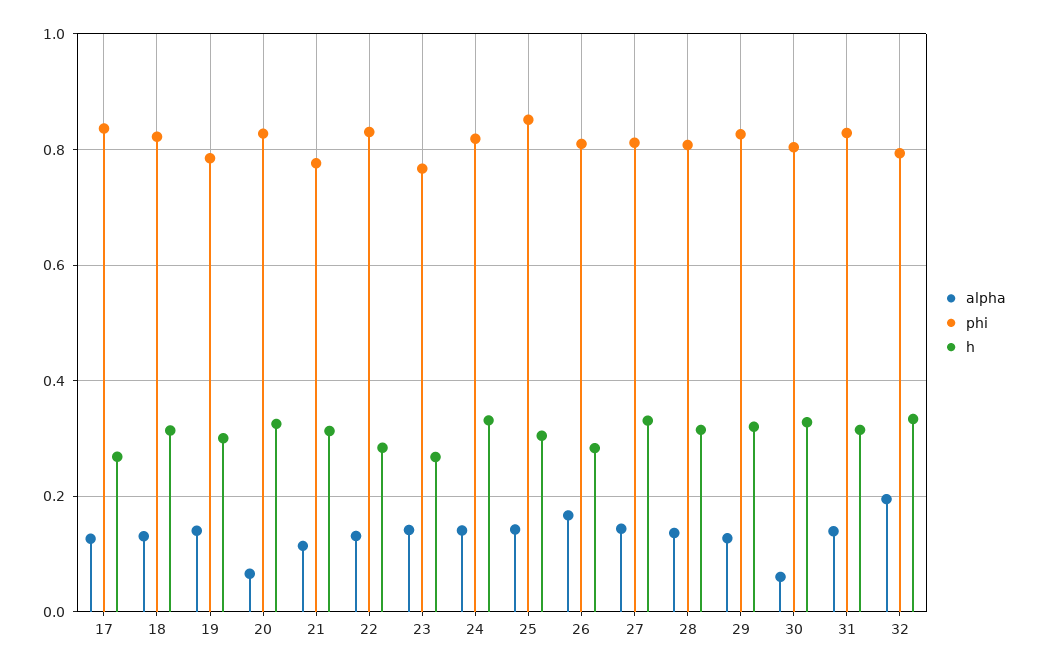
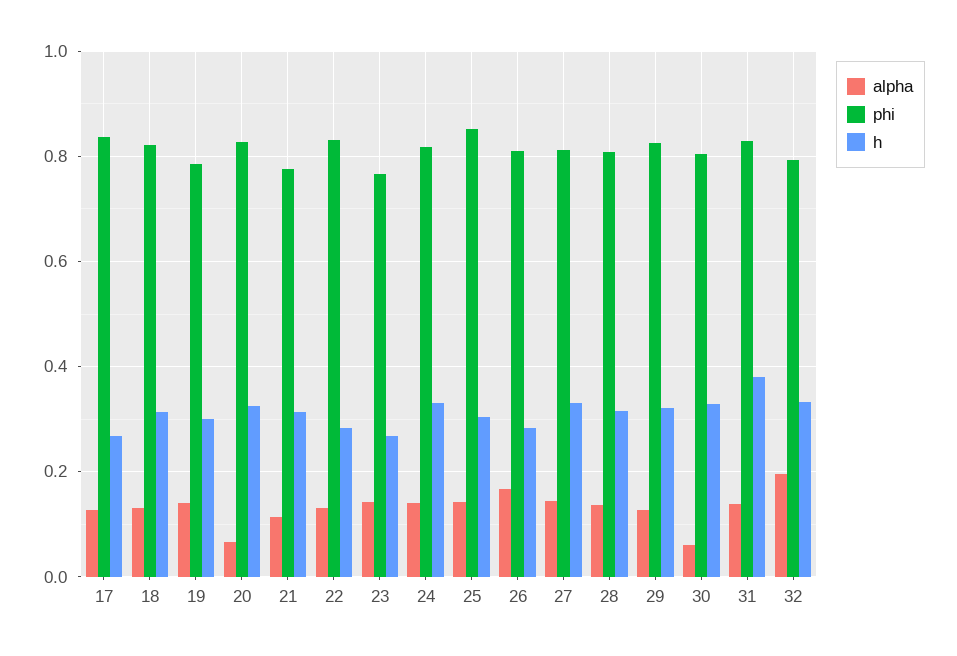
  {
    "alpha": {
      "17": 0.12,
      "18": 0.14,
      "19": 0.14,
      "20": 0.06,
      "21": 0.12,
      "22": 0.14,
      "23": 0.14,
      "24": 0.14,
      "25": 0.14,
      "26": 0.16,
      "27": 0.14,
      "28": 0.14,
      "29": 0.12,
      "30": 0.06,
      "31": 0.14,
      "32": 0.2
    },
    "phi": {
      "17": 0.84,
      "18": 0.82,
      "19": 0.78,
      "20": 0.82,
      "21": 0.78,
      "22": 0.84,
      "23": 0.76,
      "24": 0.82,
      "25": 0.86,
      "26": 0.8,
      "27": 0.82,
      "28": 0.8,
      "29": 0.82,
      "30": 0.8,
      "31": 0.82,
      "32": 0.8
    },
    "h": {
      "17": 0.26,
      "18": 0.32,
      "19": 0.3,
      "20": 0.32,
      "21": 0.32,
      "22": 0.28,
      "23": 0.26,
      "24": 0.34,
      "25": 0.3,
      "26": 0.28,
      "27": 0.34,
      "28": 0.32,
      "29": 0.32,
      "30": 0.32,
-     "31": 0.32,
+     "31": 0.38,
      "32": 0.34
    }
  }

